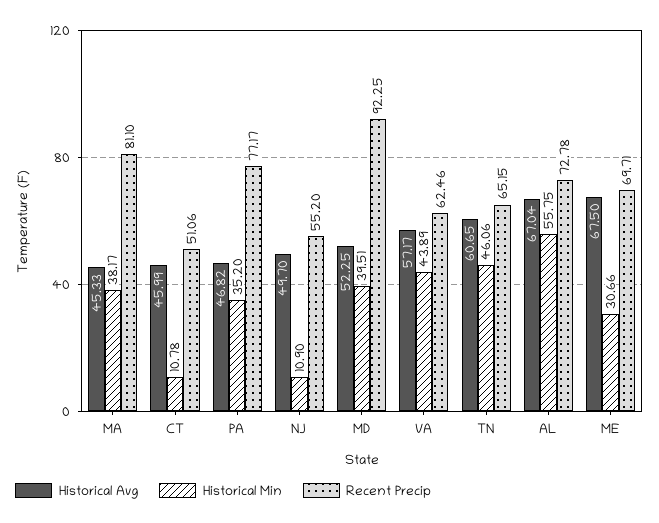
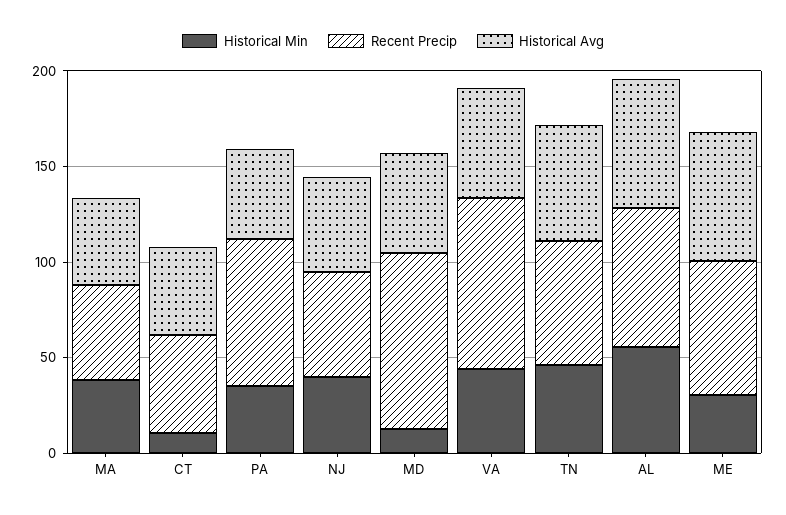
  {
    "Historical Avg": {
      "MA": 45.33,
      "CT": 45.99,
      "PA": 46.82,
      "NJ": 49.7,
      "MD": 52.25,
      "VA": 57.17,
      "TN": 60.65,
      "AL": 67.04,
      "ME": 67.5
    },
    "Historical Min": {
      "MA": 38.17,
      "CT": 10.78,
      "PA": 35.2,
-     "NJ": 10.9,
+     "NJ": 40,
-     "MD": 39.51,
+     "MD": 10,
      "VA": 43.89,
      "TN": 46.06,
      "AL": 55.75,
      "ME": 30.66
    },
    "Recent Precip": {
-     "MA": 81.1,
+     "MA": 50,
      "CT": 51.06,
      "PA": 77.17,
      "NJ": 55.2,
      "MD": 92.25,
-     "VA": 62.46,
+     "VA": 90,
      "TN": 65.15,
      "AL": 72.78,
      "ME": 69.71
    }
  }

